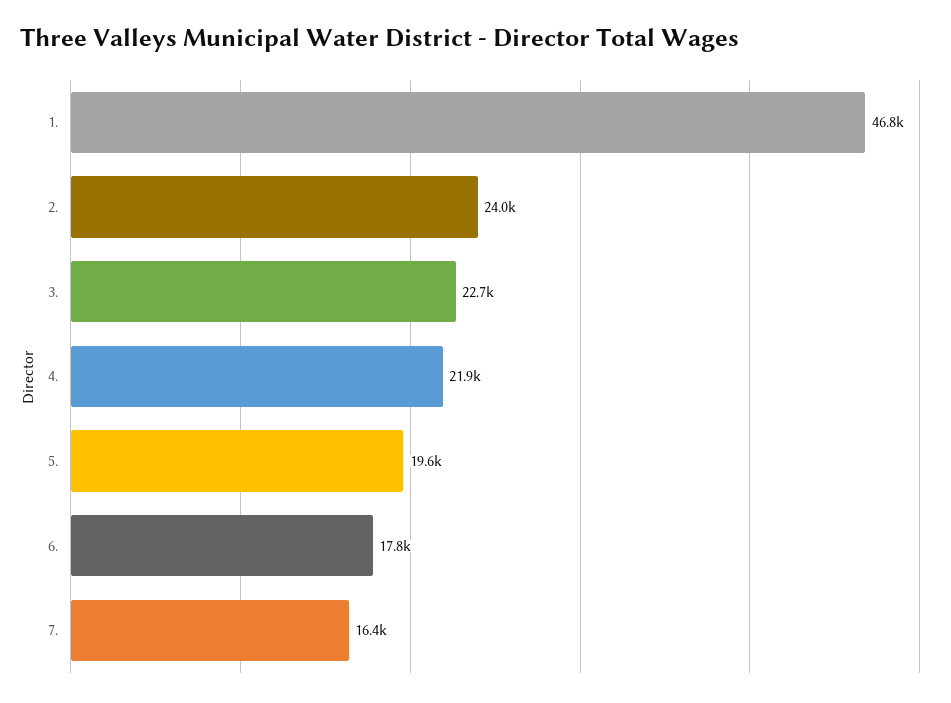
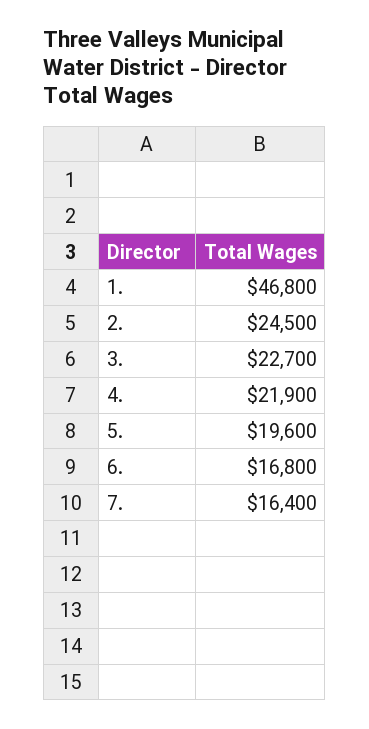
  {
    "1.": 46800,
-   "2.": 24000,
+   "2.": 24500,
    "3.": 22700,
    "4.": 21900,
    "5.": 19600,
-   "6.": 17800,
+   "6.": 16800,
    "7.": 16400
  }

